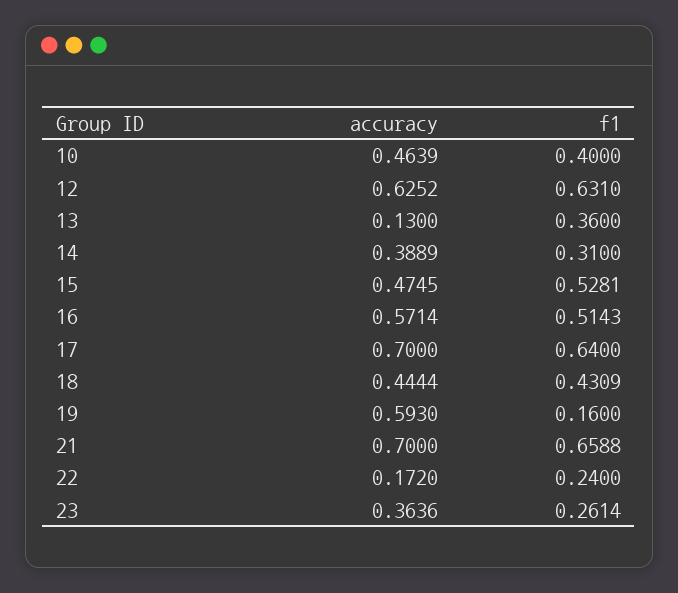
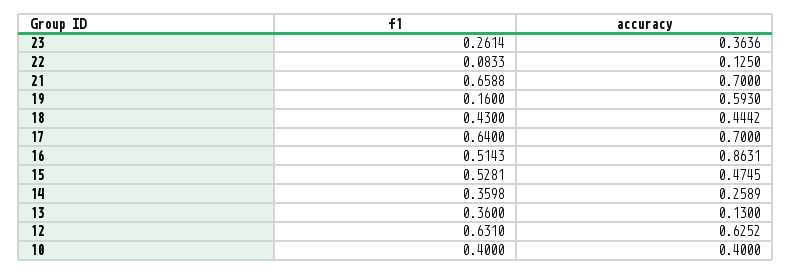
  {
    "accuracy": {
-     "10": 0.4639,
+     "10": 0.4,
      "12": 0.6252,
      "13": 0.13,
-     "14": 0.3889,
+     "14": 0.2589,
      "15": 0.4745,
-     "16": 0.5714,
+     "16": 0.8631,
      "17": 0.7,
-     "18": 0.4444,
+     "18": 0.4442,
      "19": 0.593,
      "21": 0.7,
-     "22": 0.172,
+     "22": 0.125,
      "23": 0.3636
    },
    "f1": {
      "10": 0.4,
      "12": 0.631,
      "13": 0.36,
-     "14": 0.31,
+     "14": 0.3598,
      "15": 0.5281,
      "16": 0.5143,
      "17": 0.64,
-     "18": 0.4309,
+     "18": 0.43,
      "19": 0.16,
      "21": 0.6588,
-     "22": 0.24,
+     "22": 0.0833,
      "23": 0.2614
    }
  }

